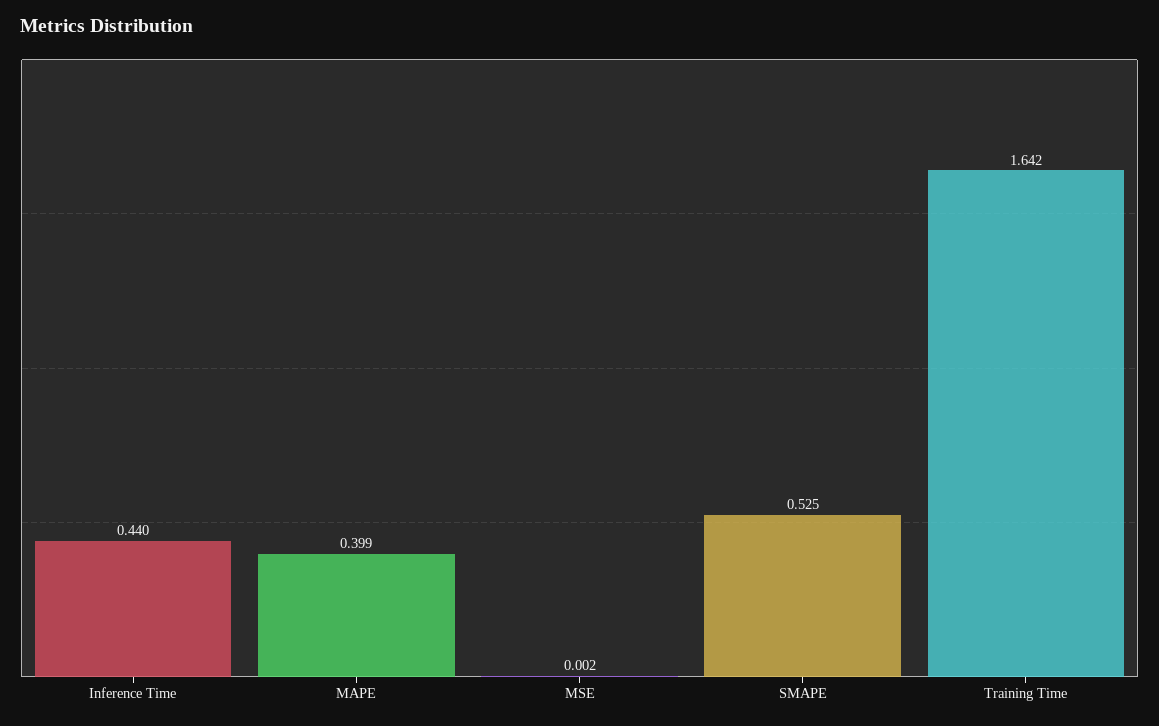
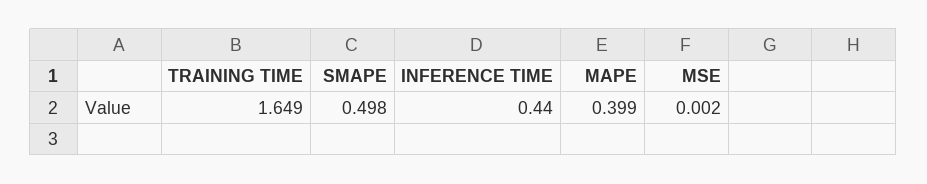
  {
    "Inference Time": 0.44,
    "MAPE": 0.399,
    "MSE": 0.002,
-   "SMAPE": 0.525,
+   "SMAPE": 0.498,
-   "Training Time": 1.642
+   "Training Time": 1.649
  }

